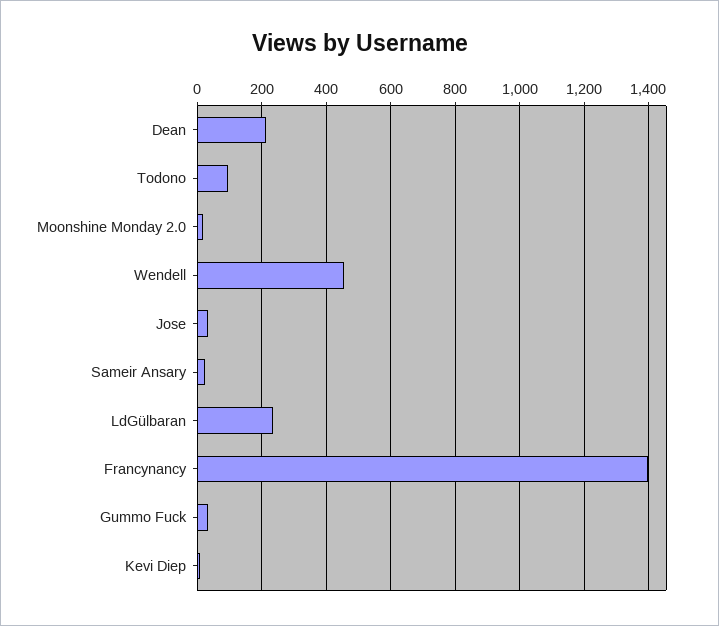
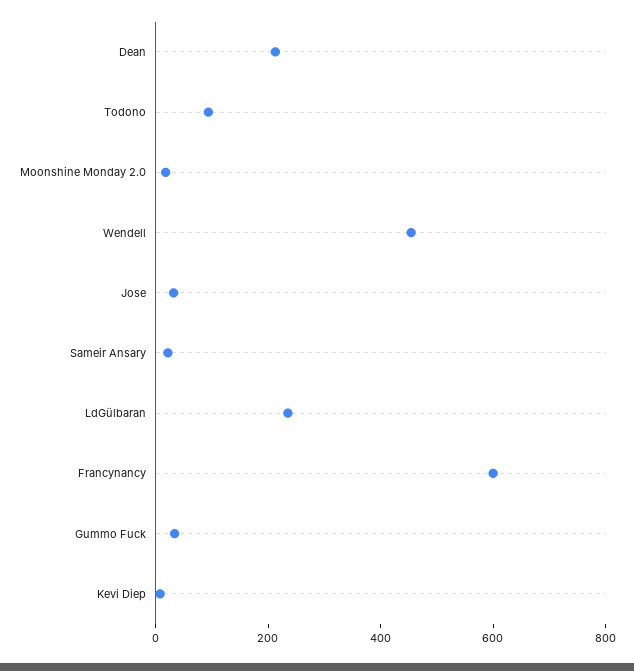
  {
    "Dean": 220,
    "Todono": 100,
    "Moonshine Monday 2.0": 20,
    "Wendell": 460,
    "Jose": 40,
    "Sameir Ansary": 20,
    "LdGülbaran": 240,
-   "Francynancy": 1400,
+   "Francynancy": 600,
    "Gummo Fuck": 40,
    "Kevi Diep": 0
  }

